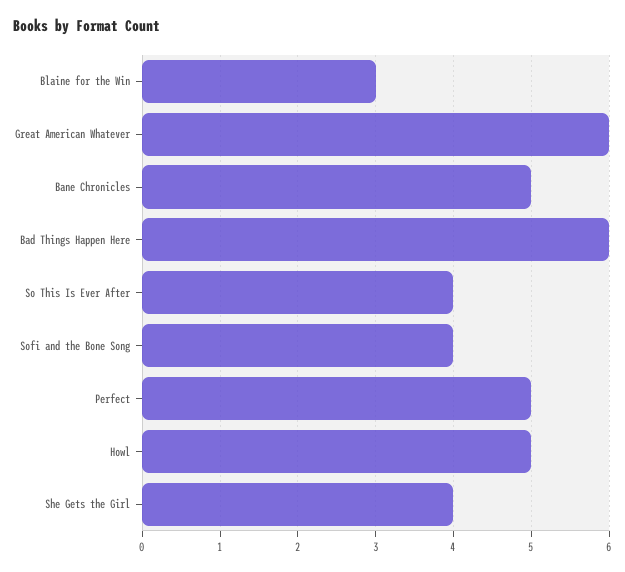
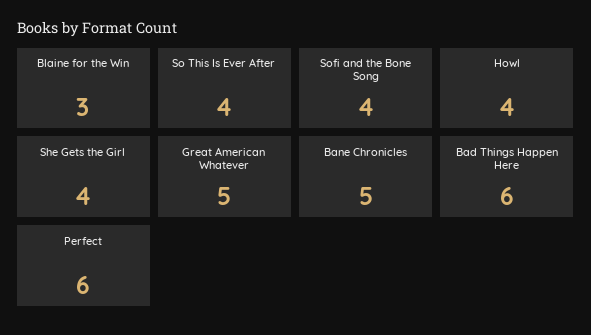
  {
    "Blaine for the Win": 3,
-   "Great American Whatever": 6,
+   "Great American Whatever": 5,
    "Bane Chronicles": 5,
    "Bad Things Happen Here": 6,
    "So This Is Ever After": 4,
    "Sofi and the Bone Song": 4,
-   "Perfect": 5,
+   "Perfect": 6,
-   "Howl": 5,
+   "Howl": 4,
    "She Gets the Girl": 4
  }

